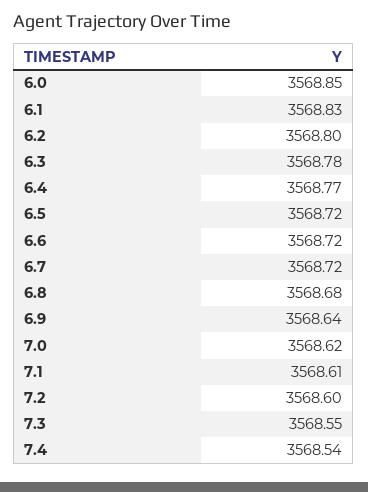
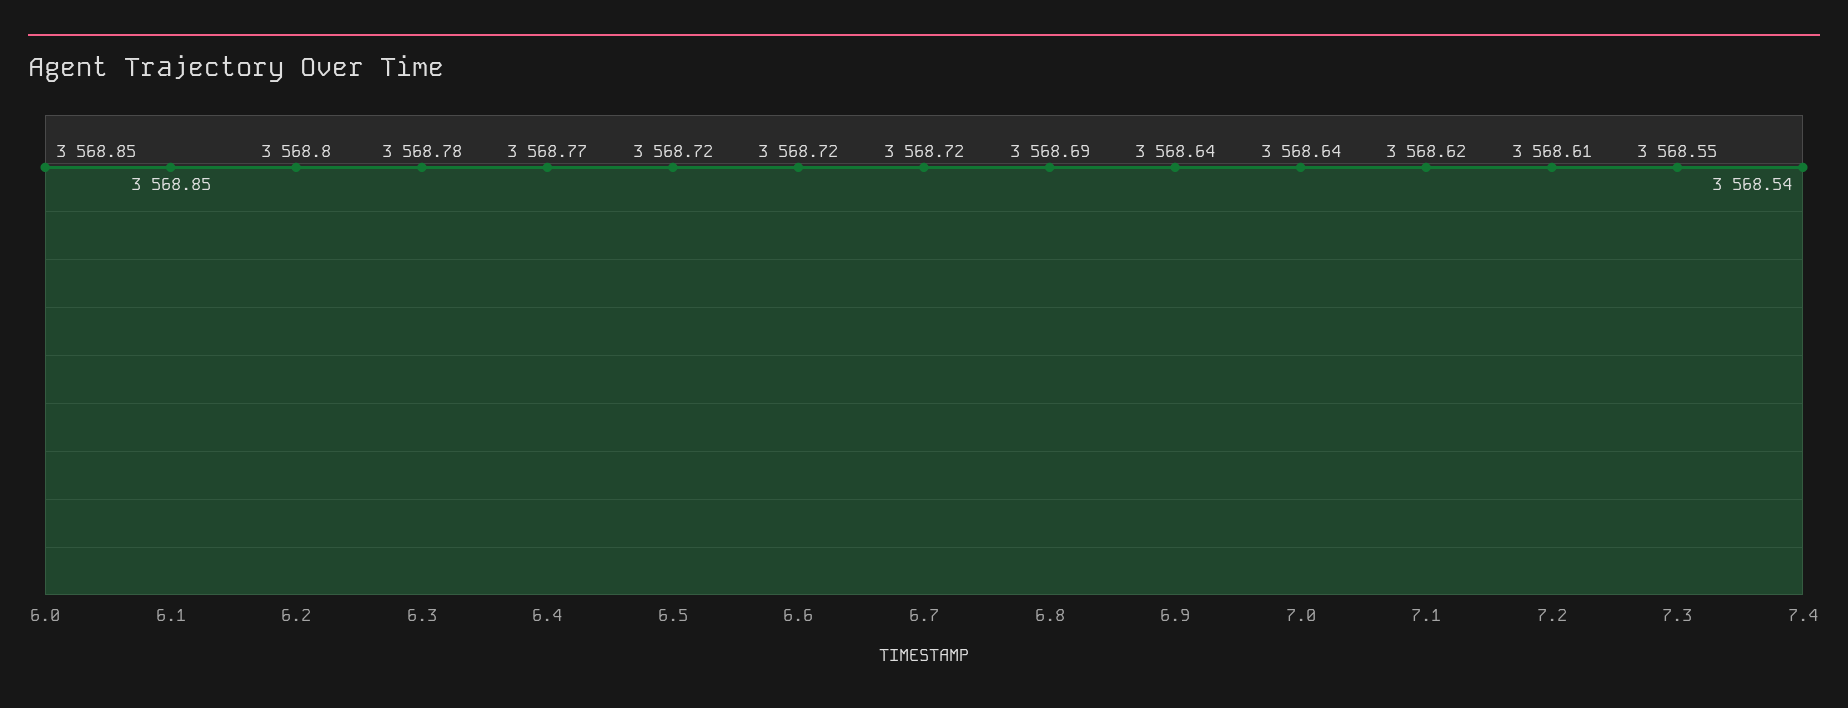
  {
    "6.0": 3568.85,
-   "6.1": 3568.83,
+   "6.1": 3568.85,
    "6.2": 3568.8,
    "6.3": 3568.78,
    "6.4": 3568.77,
    "6.5": 3568.72,
    "6.6": 3568.72,
    "6.7": 3568.72,
-   "6.8": 3568.68,
+   "6.8": 3568.69,
    "6.9": 3568.64,
-   "7.0": 3568.62,
+   "7.0": 3568.64,
-   "7.1": 3568.61,
+   "7.1": 3568.62,
-   "7.2": 3568.6,
+   "7.2": 3568.61,
    "7.3": 3568.55,
    "7.4": 3568.54
  }

